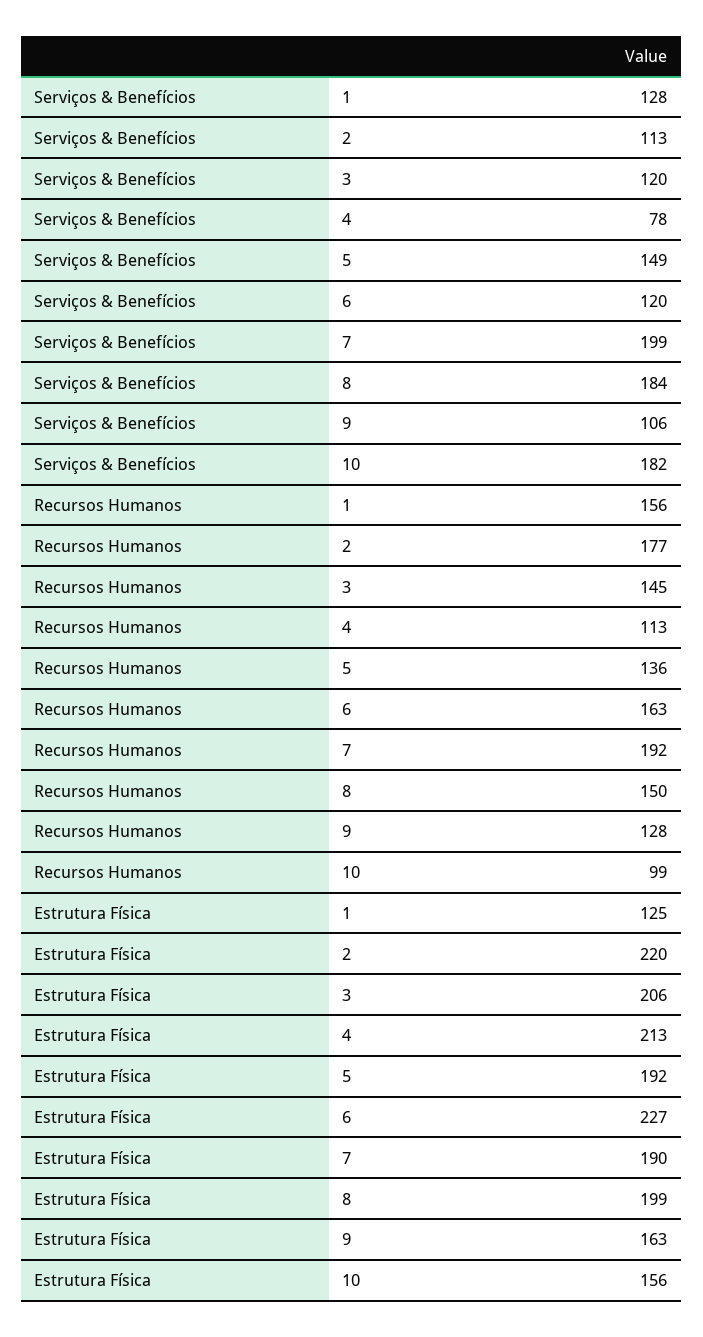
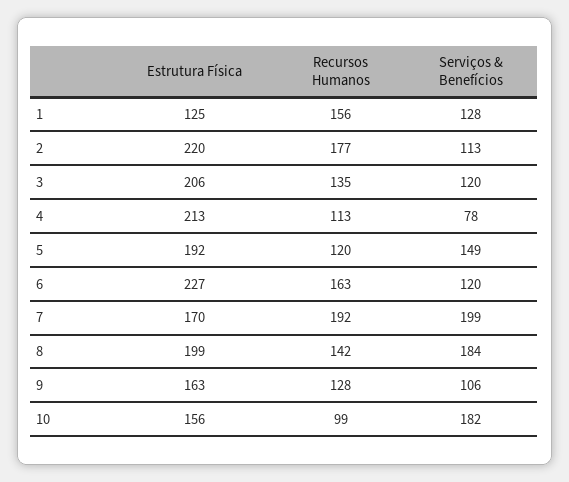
  {
    "Serviços & Benefícios": {
      "1": 128,
      "2": 113,
      "3": 120,
      "4": 78,
      "5": 149,
      "6": 120,
      "7": 199,
      "8": 184,
      "9": 106,
      "10": 182
    },
    "Recursos Humanos": {
      "1": 156,
      "2": 177,
-     "3": 145,
+     "3": 135,
      "4": 113,
-     "5": 136,
+     "5": 120,
      "6": 163,
      "7": 192,
-     "8": 150,
+     "8": 142,
      "9": 128,
      "10": 99
    },
    "Estrutura Física": {
      "1": 125,
      "2": 220,
      "3": 206,
      "4": 213,
      "5": 192,
      "6": 227,
-     "7": 190,
+     "7": 170,
      "8": 199,
      "9": 163,
      "10": 156
    }
  }

